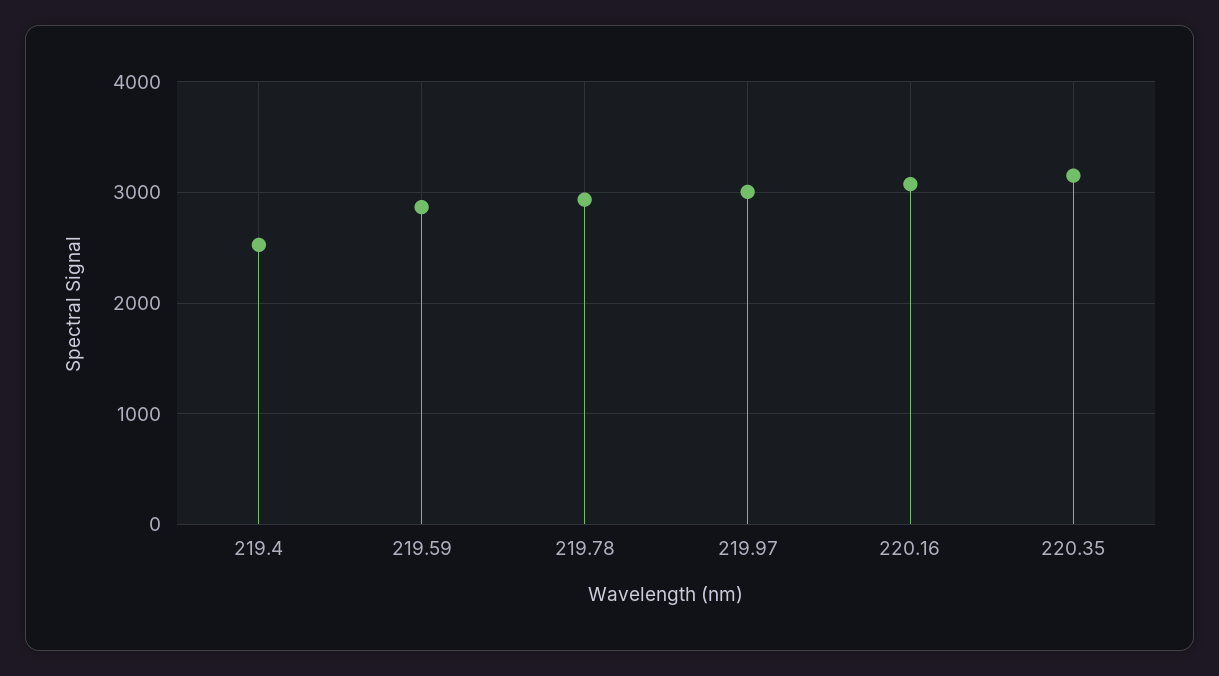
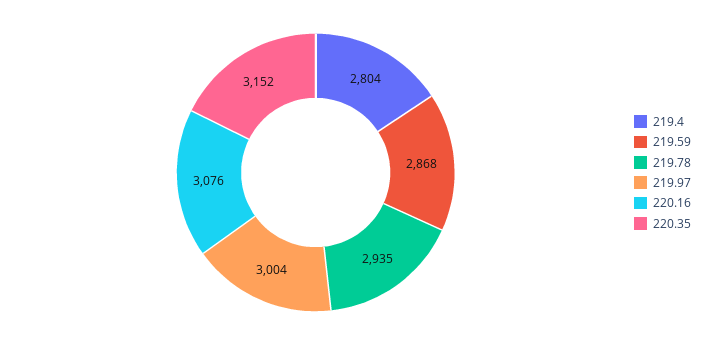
  {
-   "219.4": 2500,
+   "219.4": 2804,
    "219.59": 2868,
    "219.78": 2935,
    "219.97": 3004,
    "220.16": 3076,
    "220.35": 3152
  }

